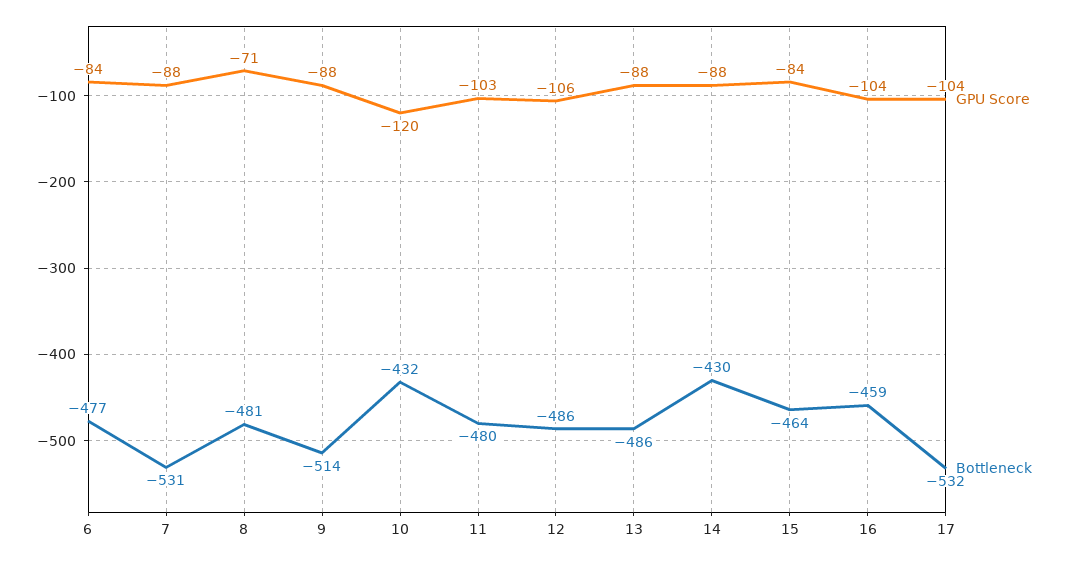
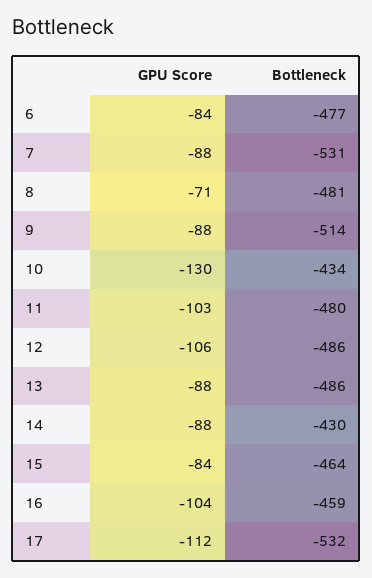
  {
    "GPU Score": {
      "6": -84,
      "7": -88,
      "8": -71,
      "9": -88,
-     "10": -120,
+     "10": -130,
      "11": -103,
      "12": -106,
      "13": -88,
      "14": -88,
      "15": -84,
      "16": -104,
-     "17": -104
+     "17": -112
    },
    "Bottleneck": {
      "6": -477,
      "7": -531,
      "8": -481,
      "9": -514,
-     "10": -432,
+     "10": -434,
      "11": -480,
      "12": -486,
      "13": -486,
      "14": -430,
      "15": -464,
      "16": -459,
      "17": -532
    }
  }

